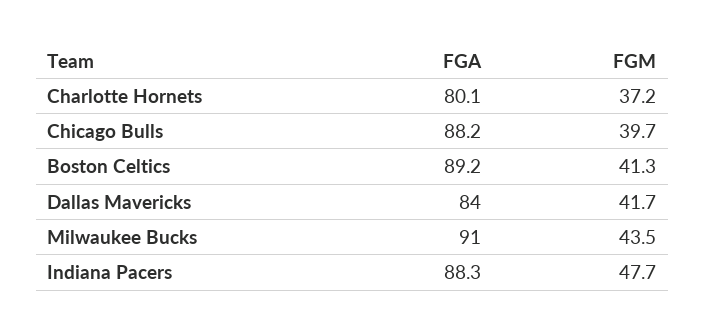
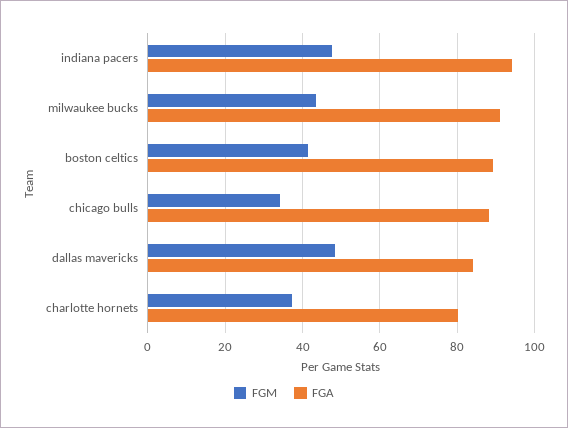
  {
    "FGA": {
      "Charlotte Hornets": 80.1,
      "Chicago Bulls": 88.2,
      "Boston Celtics": 89.2,
      "Dallas Mavericks": 84,
      "Milwaukee Bucks": 91,
-     "Indiana Pacers": 88.3
+     "Indiana Pacers": 94
    },
    "FGM": {
      "Charlotte Hornets": 37.2,
-     "Chicago Bulls": 39.7,
+     "Chicago Bulls": 34,
      "Boston Celtics": 41.3,
-     "Dallas Mavericks": 41.7,
+     "Dallas Mavericks": 48,
      "Milwaukee Bucks": 43.5,
      "Indiana Pacers": 47.7
    }
  }

